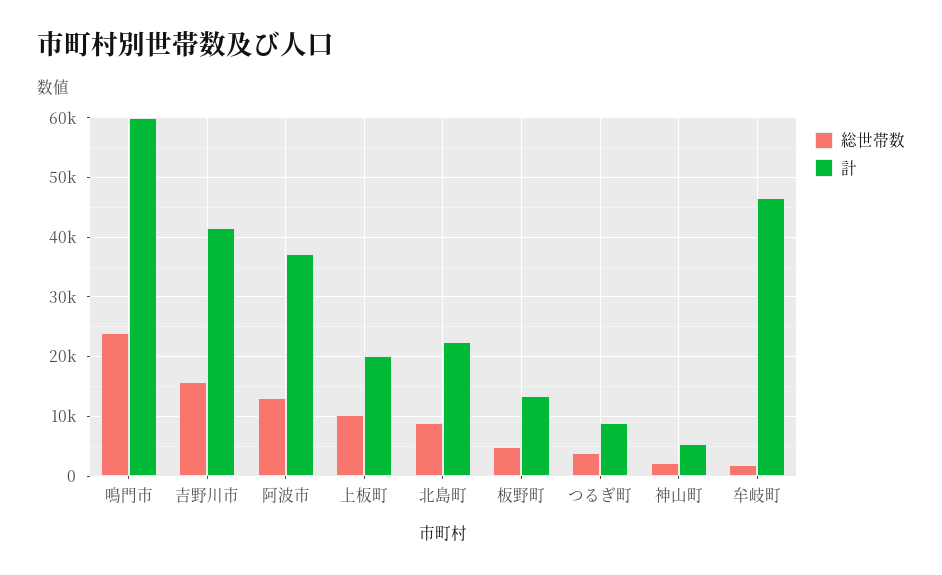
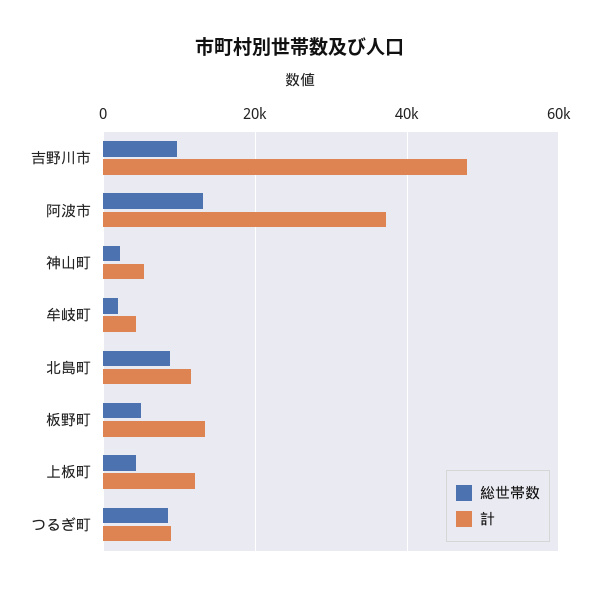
  {
    "総世帯数": {
-     "鳴門市": 24000,
-     "吉野川市": 16000,
+     "吉野川市": 10000,
      "阿波市": 14000,
-     "上板町": 10000,
+     "上板町": 4000,
      "北島町": 8000,
      "板野町": 4000,
-     "つるぎ町": 4000,
+     "つるぎ町": 8000,
      "神山町": 2000,
      "牟岐町": 2000
    },
    "計": {
-     "鳴門市": 60000,
-     "吉野川市": 42000,
+     "吉野川市": 48000,
      "阿波市": 38000,
-     "上板町": 20000,
+     "上板町": 12000,
-     "北島町": 22000,
+     "北島町": 12000,
      "板野町": 14000,
      "つるぎ町": 8000,
      "神山町": 6000,
-     "牟岐町": 46000
+     "牟岐町": 4000
    }
  }

